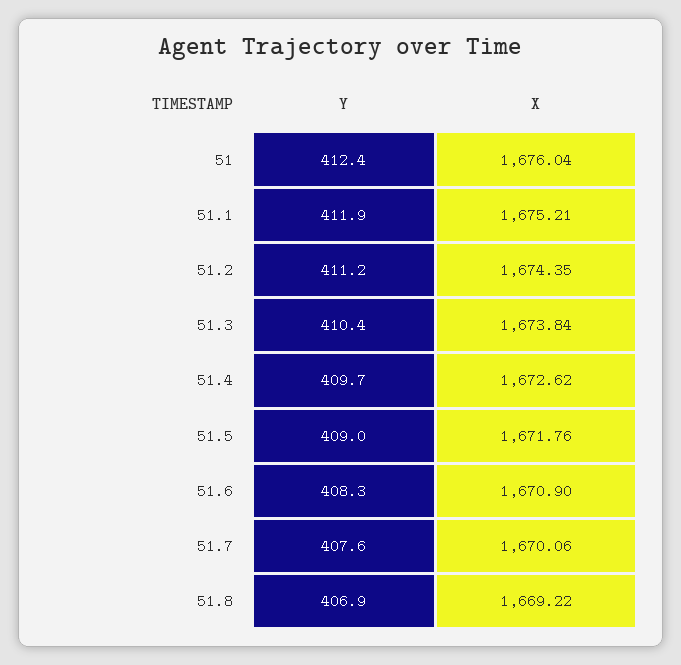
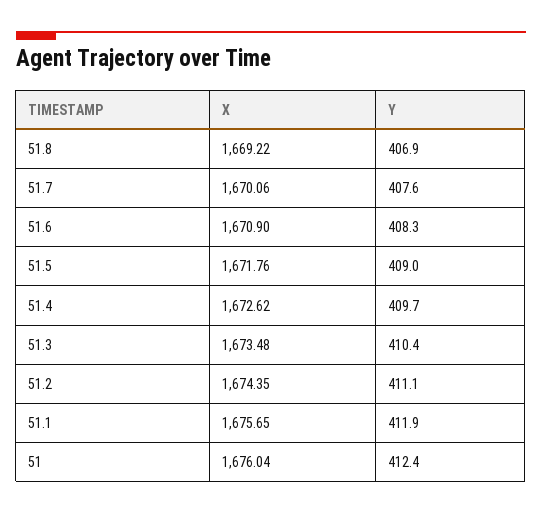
  {
    "Y": {
      "51": 412.4,
      "51.1": 411.9,
-     "51.2": 411.2,
+     "51.2": 411.1,
      "51.3": 410.4,
      "51.4": 409.7,
      "51.5": 409,
      "51.6": 408.3,
      "51.7": 407.6,
      "51.8": 406.9
    },
    "X": {
      "51": 1676.04,
-     "51.1": 1675.21,
+     "51.1": 1675.65,
      "51.2": 1674.35,
-     "51.3": 1673.84,
+     "51.3": 1673.48,
      "51.4": 1672.62,
      "51.5": 1671.76,
      "51.6": 1670.9,
      "51.7": 1670.06,
      "51.8": 1669.22
    }
  }

